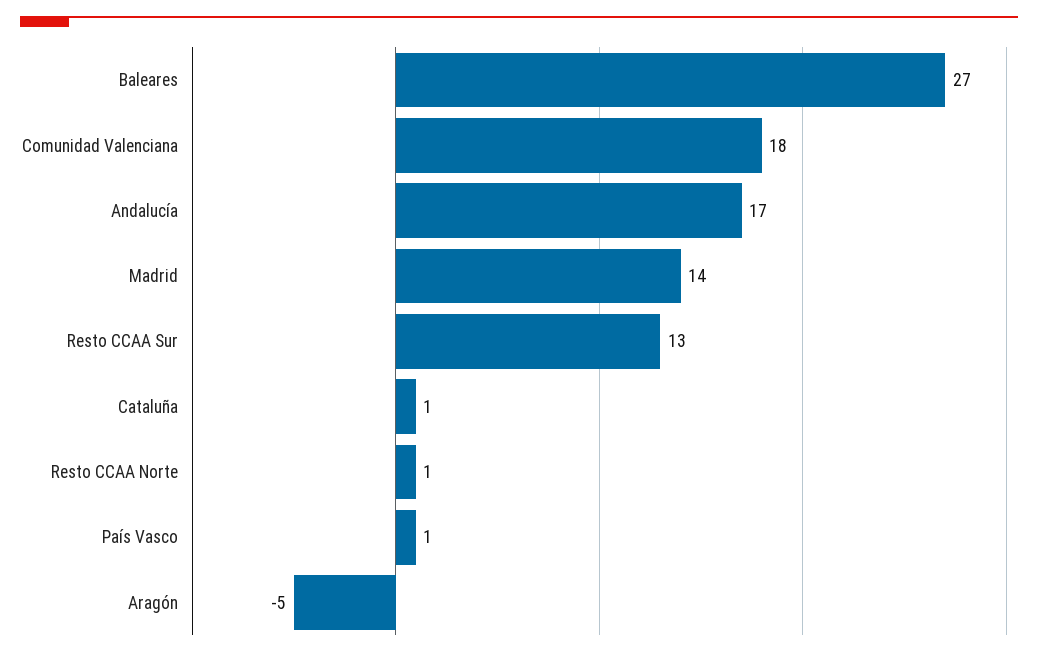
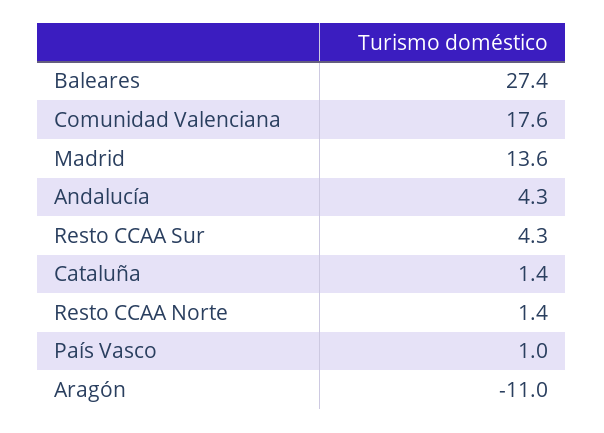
  {
    "Baleares": 27.4,
    "Comunidad Valenciana": 17.6,
-   "Andalucía": 17,
+   "Andalucía": 4.3,
    "Madrid": 13.6,
-   "Resto CCAA Sur": 13,
+   "Resto CCAA Sur": 4.3,
    "Cataluña": 1.4,
    "Resto CCAA Norte": 1.4,
    "País Vasco": 1,
-   "Aragón": -5
+   "Aragón": -11
  }

